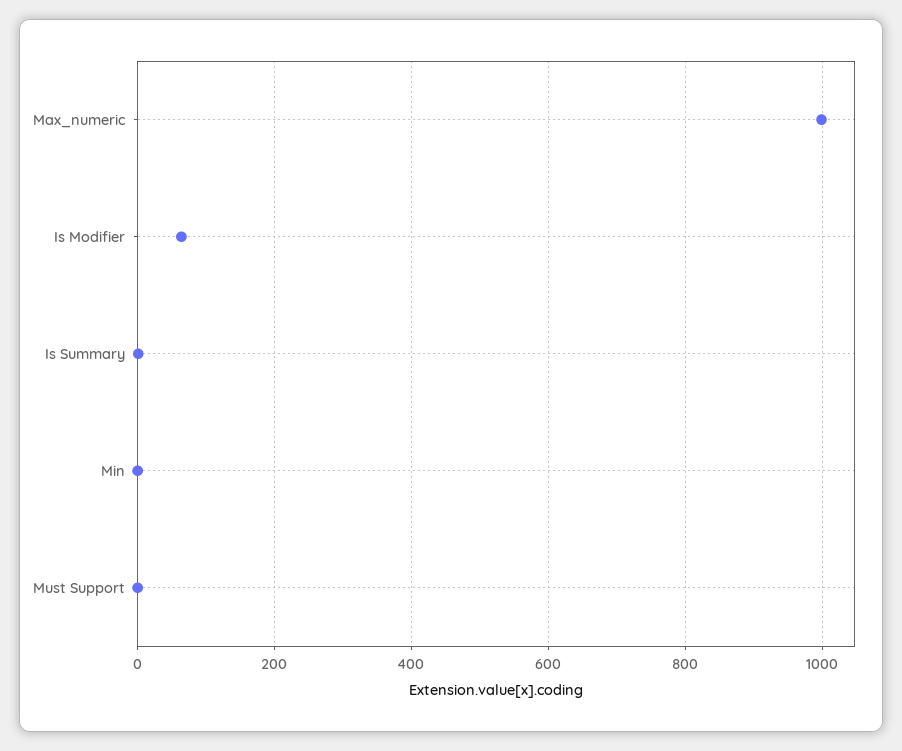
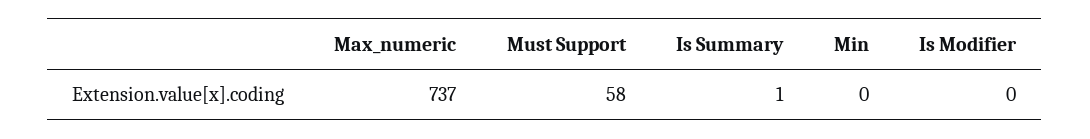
  {
-   "Max_numeric": 1000,
+   "Max_numeric": 737,
-   "Is Modifier": 60,
+   "Is Modifier": 0,
    "Is Summary": 1,
    "Min": 0,
-   "Must Support": 0
+   "Must Support": 58
  }

